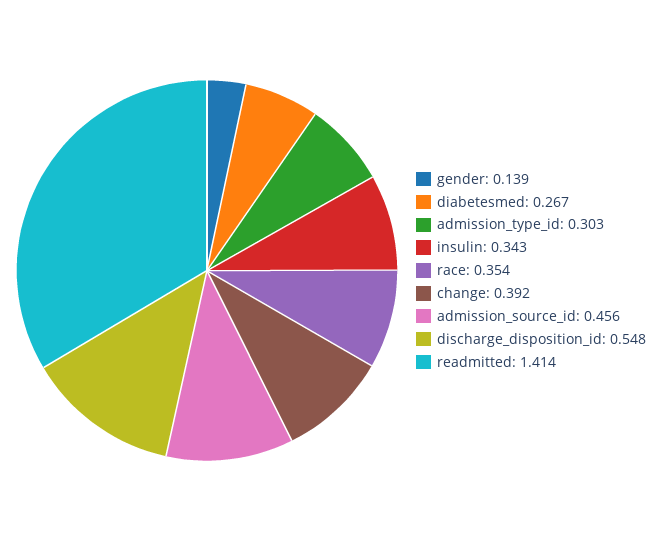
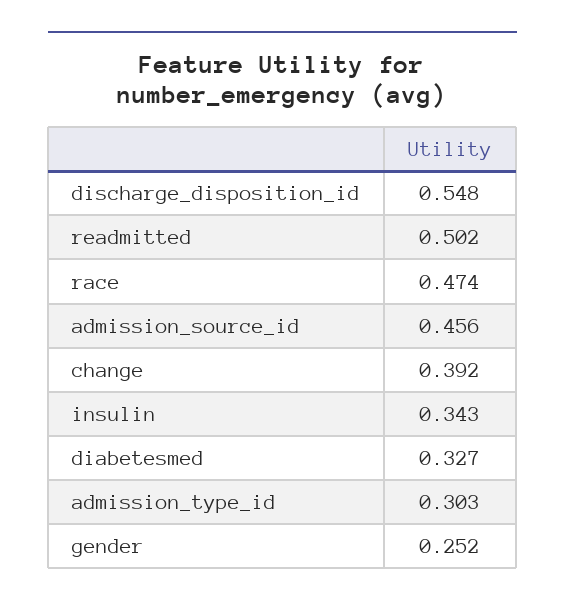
  {
-   "gender": 0.139,
+   "gender": 0.252,
-   "diabetesmed": 0.267,
+   "diabetesmed": 0.327,
    "admission_type_id": 0.303,
    "insulin": 0.343,
-   "race": 0.354,
+   "race": 0.474,
    "change": 0.392,
    "admission_source_id": 0.456,
    "discharge_disposition_id": 0.548,
-   "readmitted": 1.414
+   "readmitted": 0.502
  }

